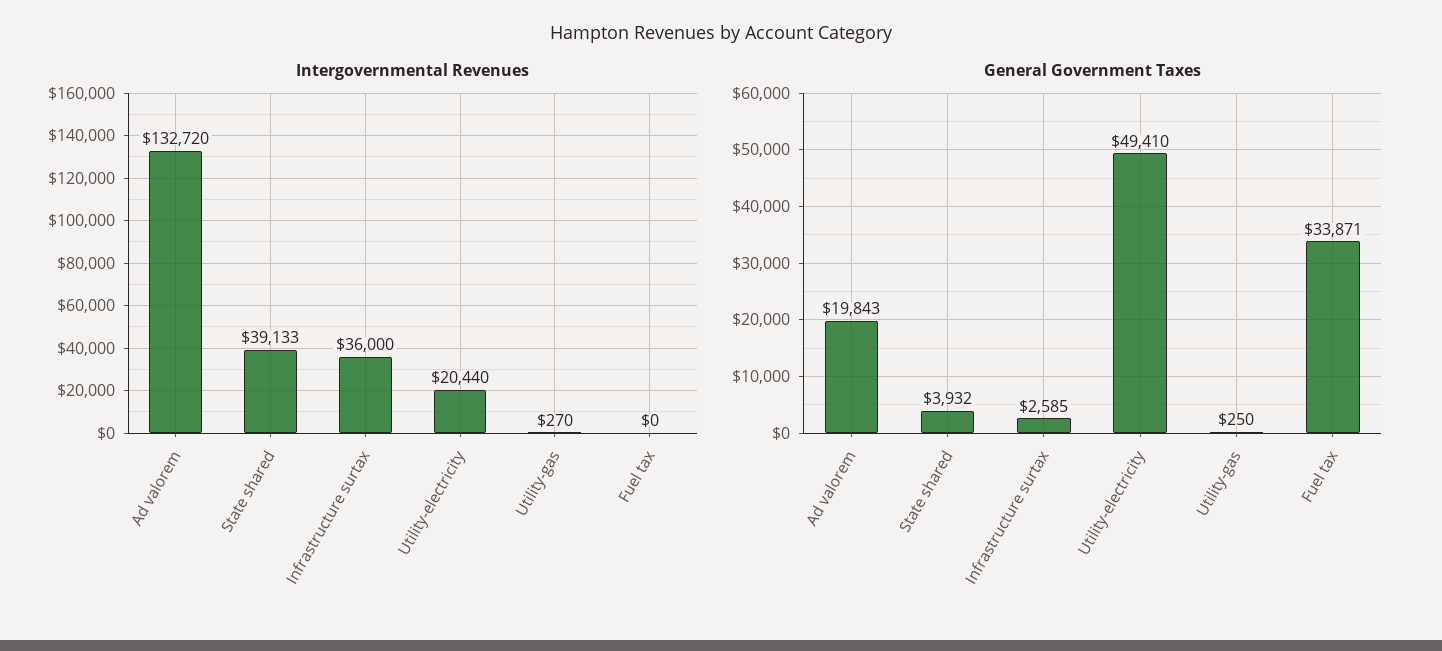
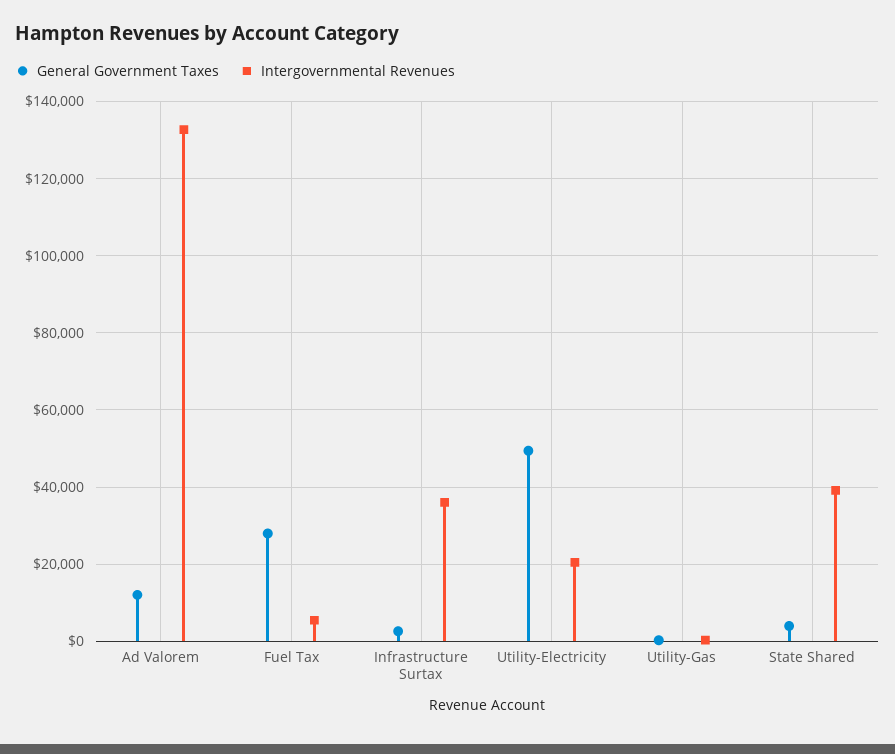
  {
    "Intergovernmental Revenues": {
      "Ad valorem": 132720,
      "State shared": 39133,
      "Infrastructure surtax": 36000,
      "Utility-electricity": 20440,
      "Utility-gas": 270,
-     "Fuel tax": 0
+     "Fuel tax": 6000
    },
    "General Government Taxes": {
-     "Ad valorem": 19843,
+     "Ad valorem": 12000,
      "State shared": 3932,
      "Infrastructure surtax": 2585,
      "Utility-electricity": 49410,
      "Utility-gas": 250,
-     "Fuel tax": 33871
+     "Fuel tax": 28000
    }
  }

